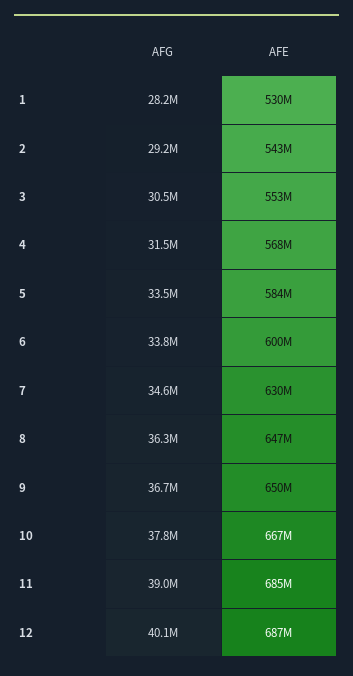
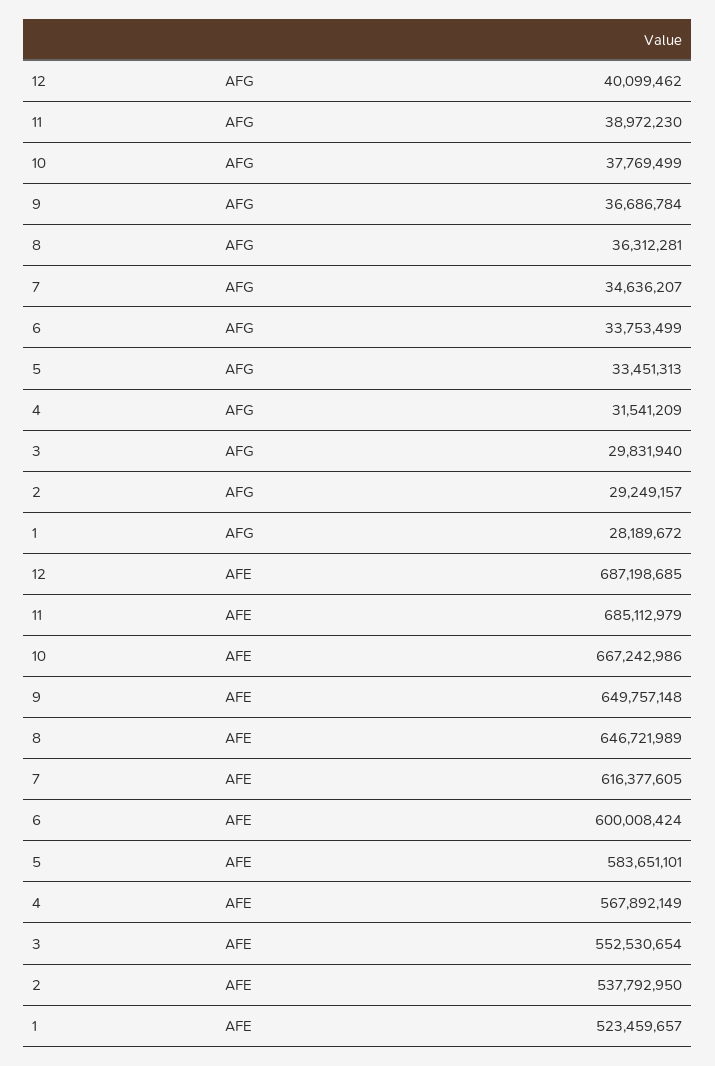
  {
    "AFG": {
      "1": 28189672,
      "2": 29249157,
-     "3": 30500000,
+     "3": 29831940,
      "4": 31541209,
      "5": 33451313,
      "6": 33753499,
      "7": 34636207,
      "8": 36312281,
      "9": 36686784,
      "10": 37769499,
      "11": 38972230,
      "12": 40099462
    },
    "AFE": {
-     "1": 530000000,
+     "1": 523459657,
-     "2": 543000000,
+     "2": 537792950,
      "3": 552530654,
      "4": 567892149,
      "5": 583651101,
      "6": 600008424,
-     "7": 630000000,
+     "7": 616377605,
      "8": 646721989,
      "9": 649757148,
      "10": 667242986,
      "11": 685112979,
      "12": 687198685
    }
  }

